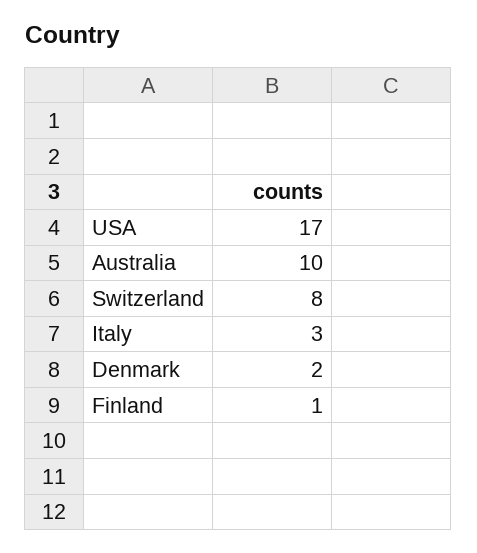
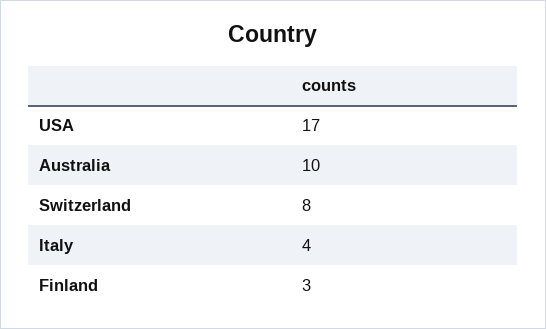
  {
    "USA": 17,
    "Australia": 10,
    "Switzerland": 8,
-   "Italy": 3,
+   "Italy": 4,
-   "Denmark": 2,
-   "Finland": 1
+   "Finland": 3
  }

